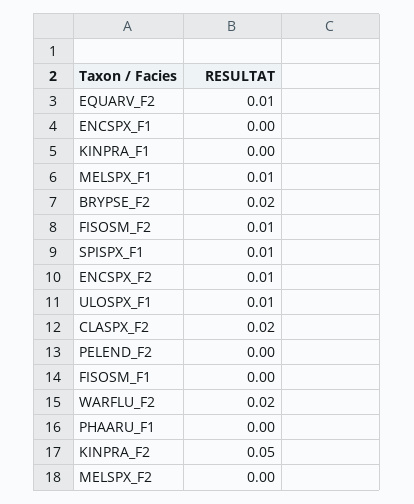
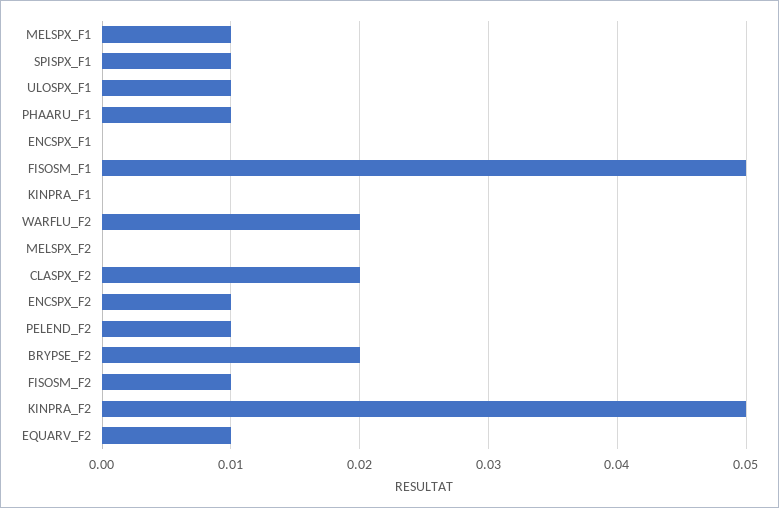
  {
    "EQUARV_F2": 0.01,
    "ENCSPX_F1": 0,
    "KINPRA_F1": 0,
    "MELSPX_F1": 0.01,
    "BRYPSE_F2": 0.02,
    "FISOSM_F2": 0.01,
    "SPISPX_F1": 0.01,
    "ENCSPX_F2": 0.01,
    "ULOSPX_F1": 0.01,
    "CLASPX_F2": 0.02,
-   "PELEND_F2": 0,
+   "PELEND_F2": 0.01,
-   "FISOSM_F1": 0,
+   "FISOSM_F1": 0.05,
    "WARFLU_F2": 0.02,
-   "PHAARU_F1": 0,
+   "PHAARU_F1": 0.01,
    "KINPRA_F2": 0.05,
    "MELSPX_F2": 0
  }

